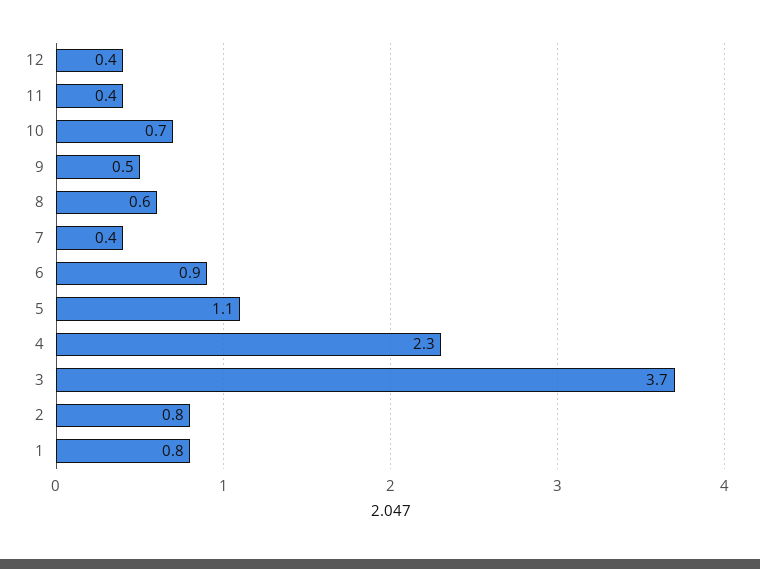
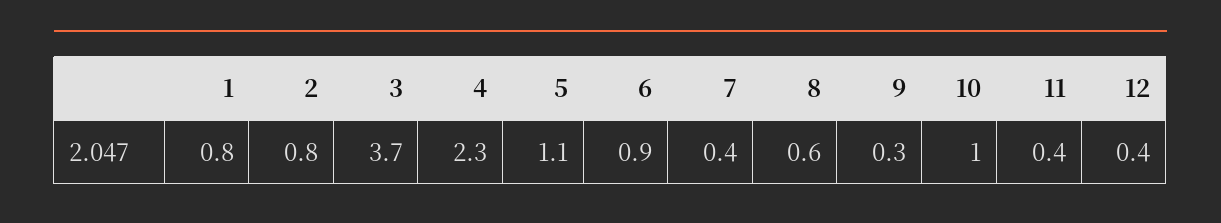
  {
    "12": 0.4,
    "11": 0.4,
-   "10": 0.7,
+   "10": 1,
-   "9": 0.5,
+   "9": 0.3,
    "8": 0.6,
    "7": 0.4,
    "6": 0.9,
    "5": 1.1,
    "4": 2.3,
    "3": 3.7,
    "2": 0.8,
    "1": 0.8
  }

